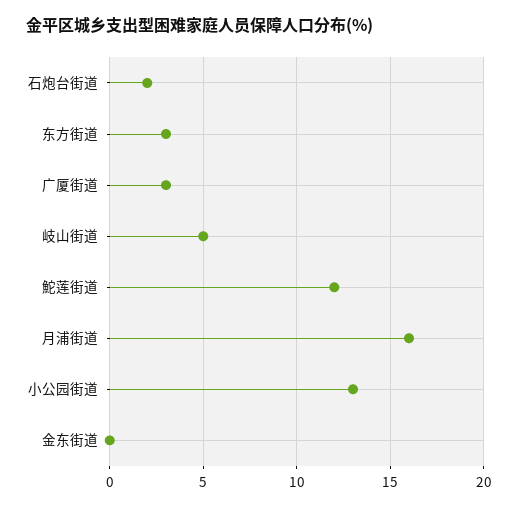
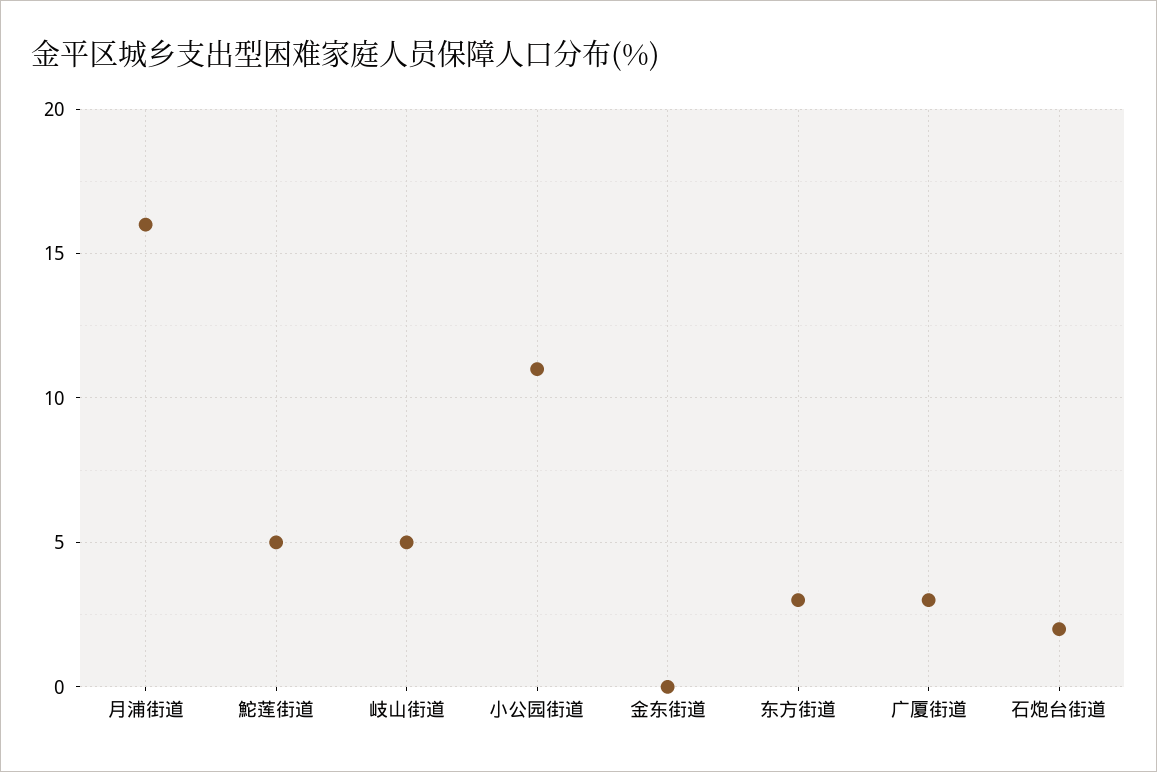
  {
    "石炮台街道": 2,
    "东方街道": 3,
    "广厦街道": 3,
    "岐山街道": 5,
-   "鮀莲街道": 12,
+   "鮀莲街道": 5,
    "月浦街道": 16,
-   "小公园街道": 13,
+   "小公园街道": 11,
    "金东街道": 0
  }

